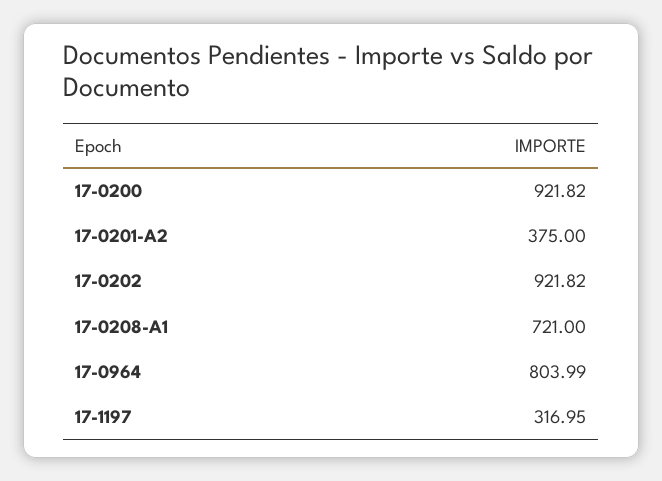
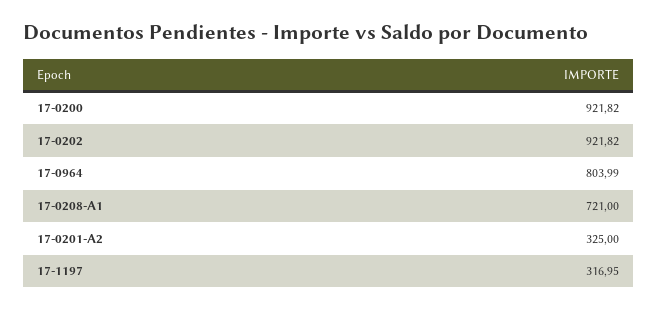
  {
    "17-0200": 921.82,
-   "17-0201-A2": 375,
+   "17-0201-A2": 325,
    "17-0202": 921.82,
    "17-0208-A1": 721,
    "17-0964": 803.99,
    "17-1197": 316.95
  }

